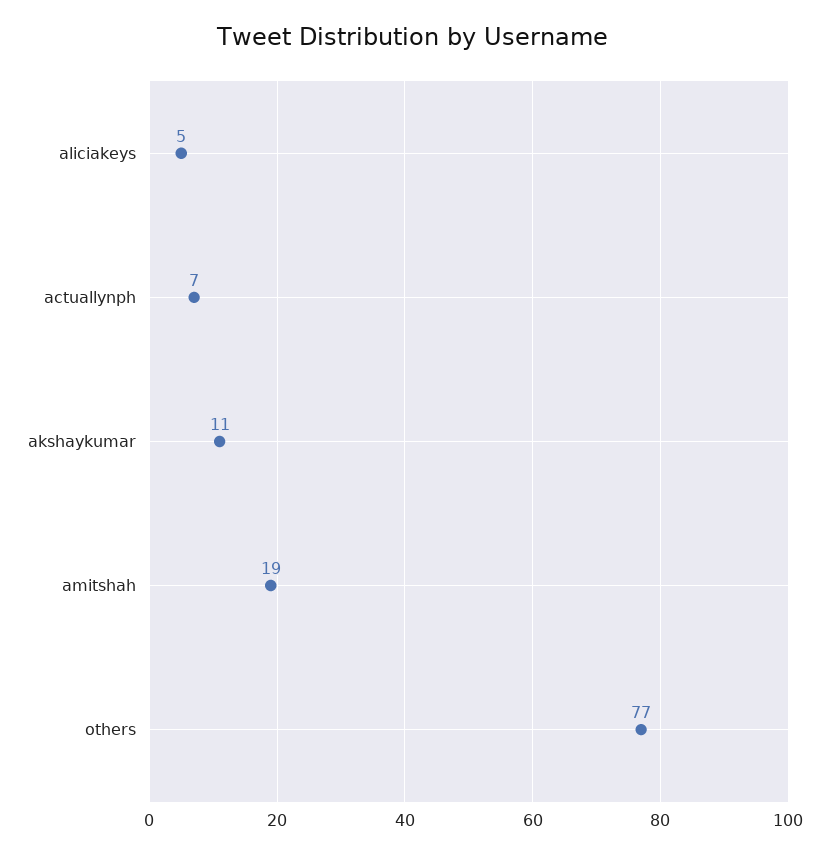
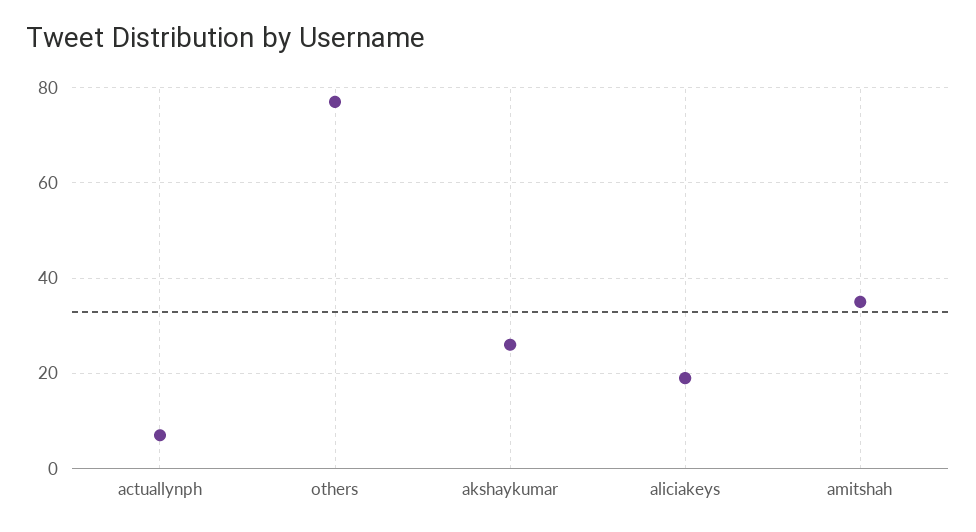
  {
-   "aliciakeys": 5,
+   "aliciakeys": 20,
    "actuallynph": 7,
-   "akshaykumar": 11,
+   "akshaykumar": 25,
-   "amitshah": 19,
+   "amitshah": 35,
    "others": 77
  }

